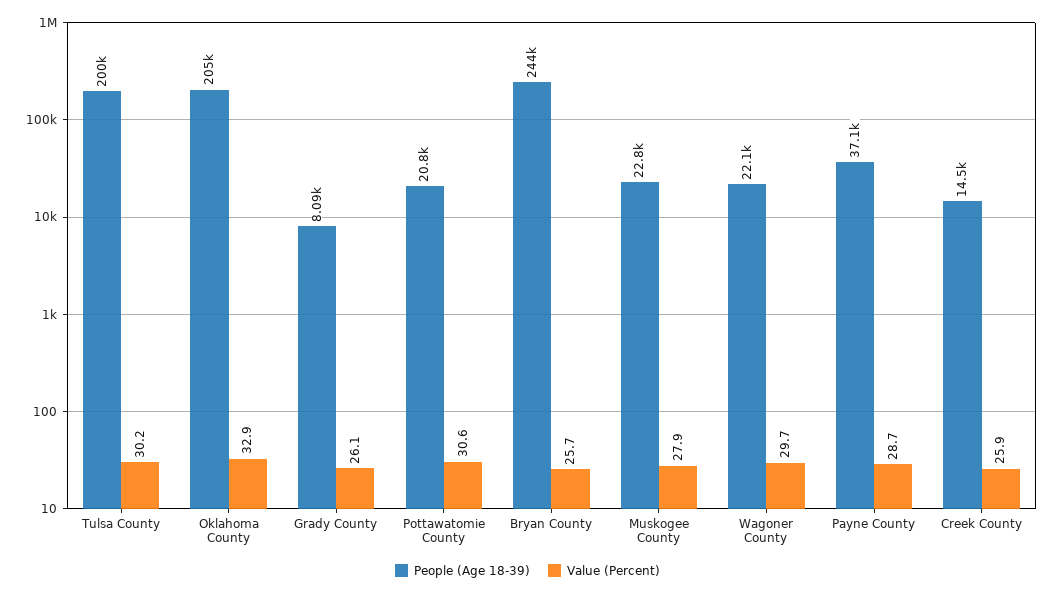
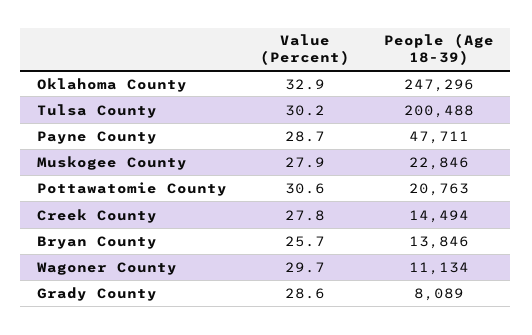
  {
    "People (Age 18-39)": {
      "Tulsa County": 200488,
-     "Oklahoma County": 205000,
+     "Oklahoma County": 247296,
      "Grady County": 8089,
      "Pottawatomie County": 20763,
-     "Bryan County": 244000,
+     "Bryan County": 13846,
      "Muskogee County": 22846,
-     "Wagoner County": 22100,
+     "Wagoner County": 11134,
-     "Payne County": 37100,
+     "Payne County": 47711,
      "Creek County": 14494
    },
    "Value (Percent)": {
      "Tulsa County": 30.2,
      "Oklahoma County": 32.9,
-     "Grady County": 26.1,
+     "Grady County": 28.6,
      "Pottawatomie County": 30.6,
      "Bryan County": 25.7,
      "Muskogee County": 27.9,
      "Wagoner County": 29.7,
      "Payne County": 28.7,
-     "Creek County": 25.9
+     "Creek County": 27.8
    }
  }

